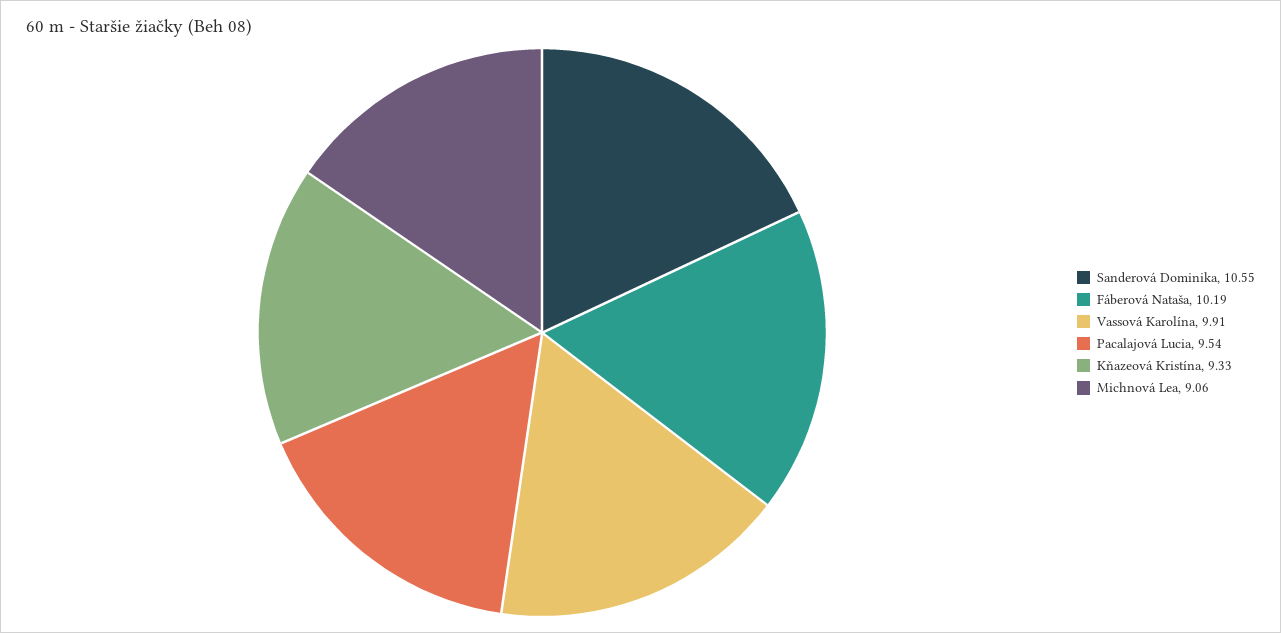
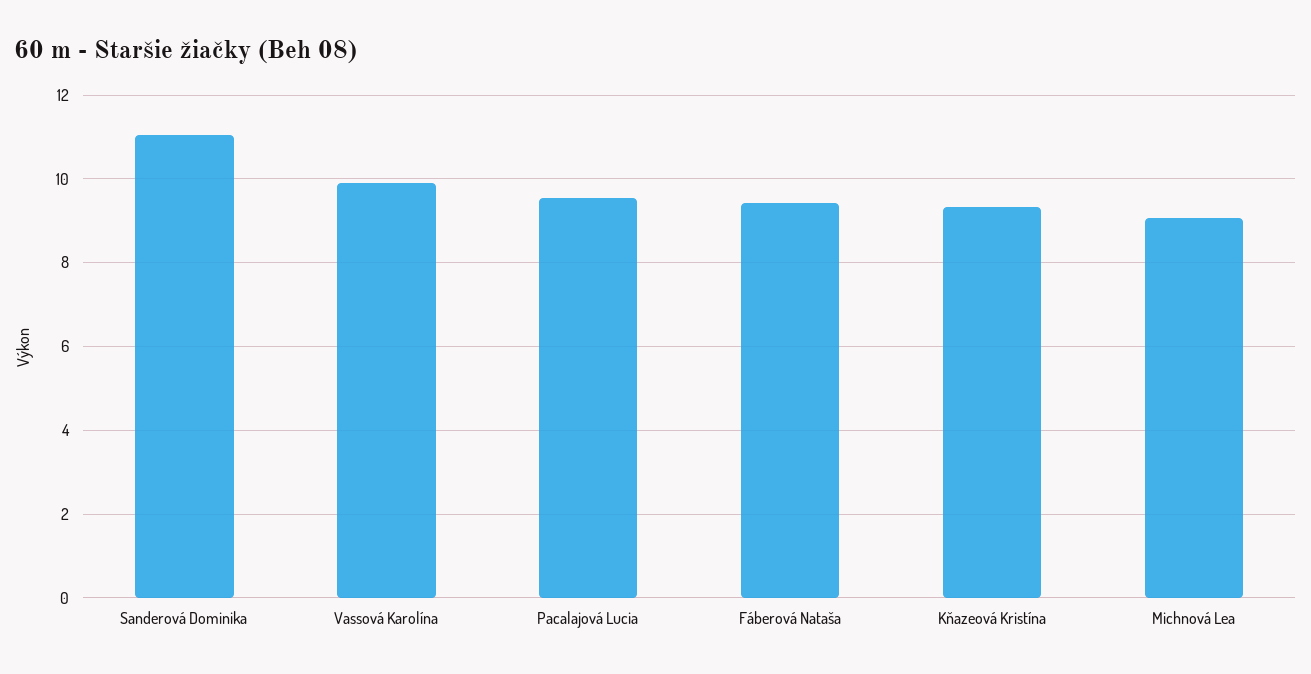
  {
-   "Sanderová Dominika": 10.55,
+   "Sanderová Dominika": 11,
-   "Fáberová Nataša": 10.19,
+   "Fáberová Nataša": 9.4,
    "Vassová Karolína": 9.91,
    "Pacalajová Lucia": 9.54,
    "Kňazeová Kristína": 9.33,
    "Michnová Lea": 9.06
  }

